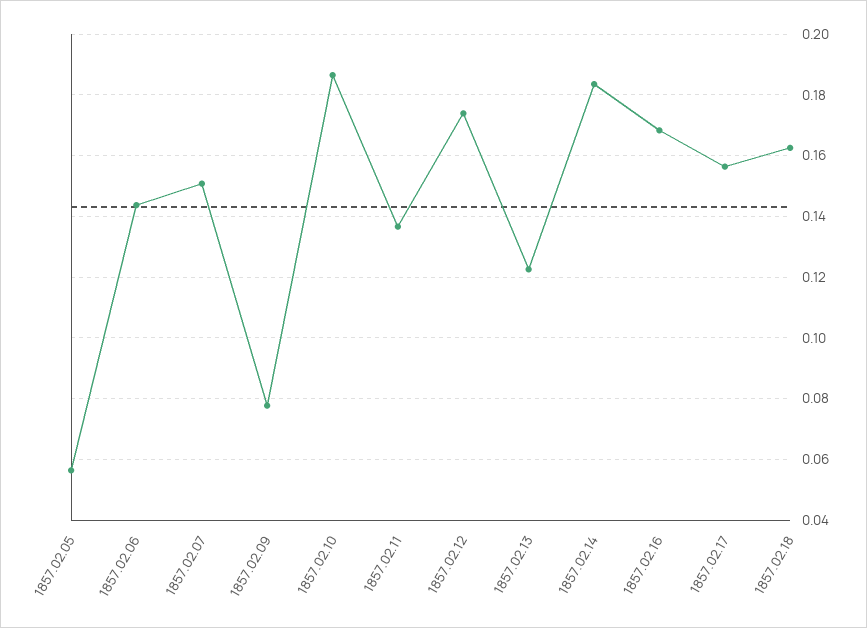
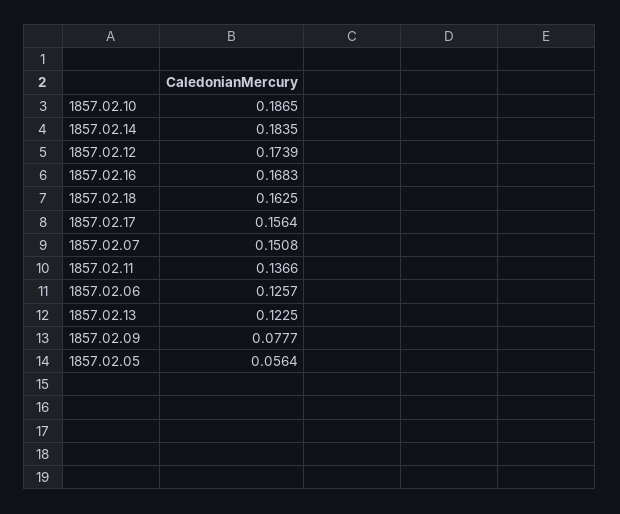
  {
    "1857.02.05": 0.0564,
-   "1857.02.06": 0.144,
+   "1857.02.06": 0.1257,
    "1857.02.07": 0.1508,
    "1857.02.09": 0.0777,
    "1857.02.10": 0.1865,
    "1857.02.11": 0.1366,
    "1857.02.12": 0.1739,
    "1857.02.13": 0.1225,
    "1857.02.14": 0.1835,
    "1857.02.16": 0.1683,
    "1857.02.17": 0.1564,
    "1857.02.18": 0.1625
  }

